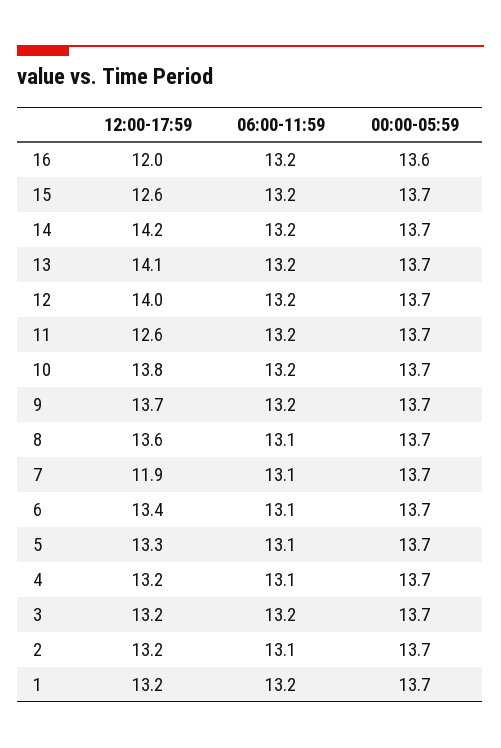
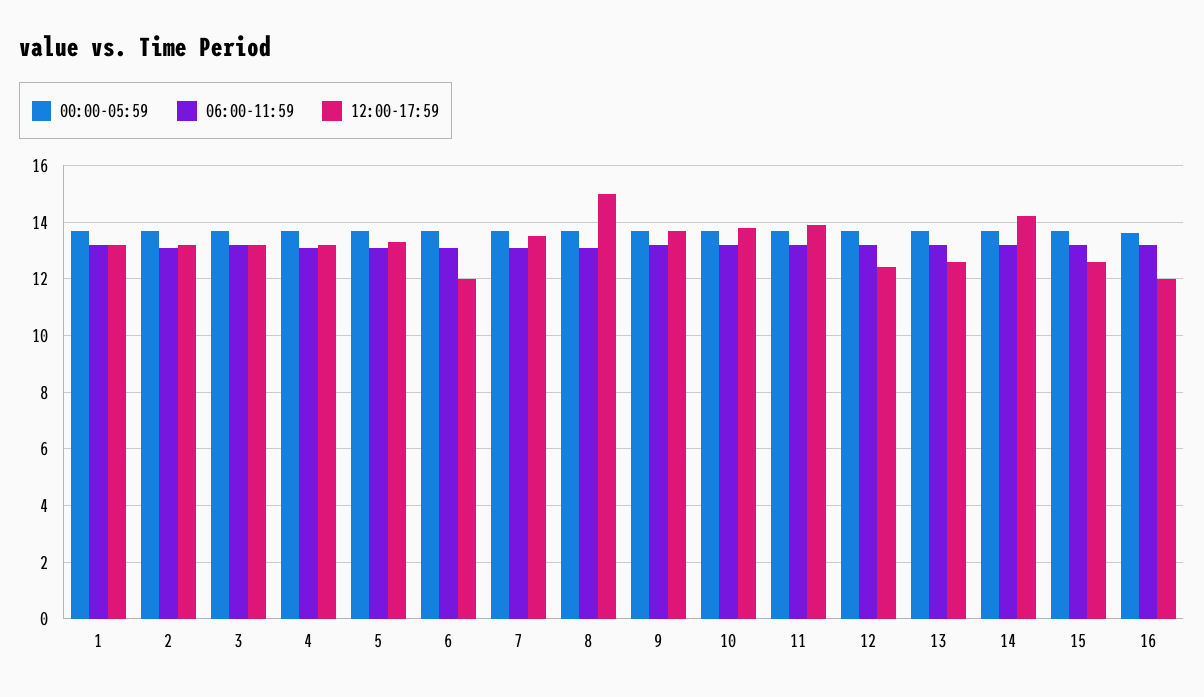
  {
    "12:00-17:59": {
      "16": 12,
      "15": 12.6,
      "14": 14.2,
-     "13": 14.1,
+     "13": 12.5,
-     "12": 14,
+     "12": 12.5,
-     "11": 12.6,
+     "11": 14,
      "10": 13.8,
      "9": 13.7,
-     "8": 13.6,
+     "8": 15,
-     "7": 11.9,
+     "7": 13.5,
-     "6": 13.4,
+     "6": 12,
      "5": 13.3,
      "4": 13.2,
      "3": 13.2,
      "2": 13.2,
      "1": 13.2
    },
    "06:00-11:59": {
      "16": 13.2,
      "15": 13.2,
      "14": 13.2,
      "13": 13.2,
      "12": 13.2,
      "11": 13.2,
      "10": 13.2,
      "9": 13.2,
      "8": 13.1,
      "7": 13.1,
      "6": 13.1,
      "5": 13.1,
      "4": 13.1,
      "3": 13.2,
      "2": 13.1,
      "1": 13.2
    },
    "00:00-05:59": {
      "16": 13.6,
      "15": 13.7,
      "14": 13.7,
      "13": 13.7,
      "12": 13.7,
      "11": 13.7,
      "10": 13.7,
      "9": 13.7,
      "8": 13.7,
      "7": 13.7,
      "6": 13.7,
      "5": 13.7,
      "4": 13.7,
      "3": 13.7,
      "2": 13.7,
      "1": 13.7
    }
  }

